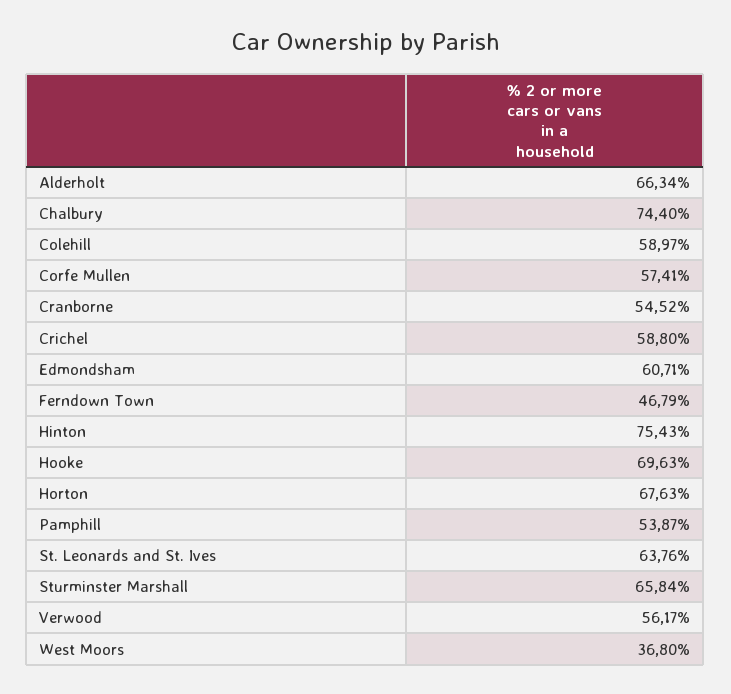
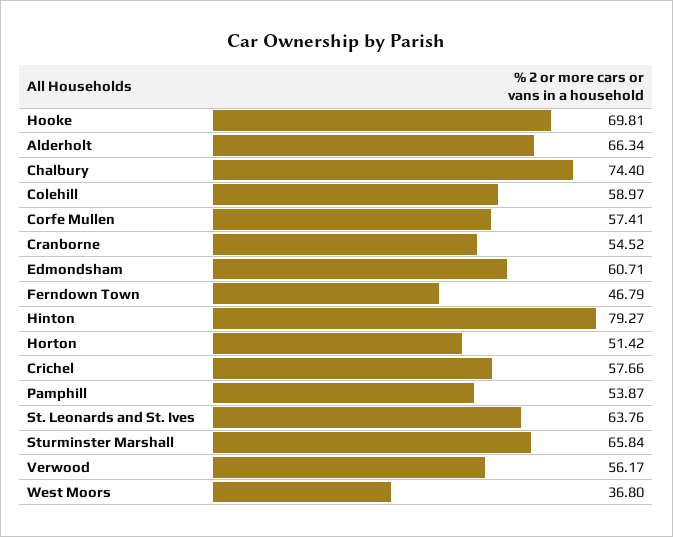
  {
    "Alderholt": 66.34,
    "Chalbury": 74.4,
    "Colehill": 58.97,
    "Corfe Mullen": 57.41,
    "Cranborne": 54.52,
-   "Crichel": 58.8,
+   "Crichel": 57.66,
    "Edmondsham": 60.71,
    "Ferndown Town": 46.79,
-   "Hinton": 75.43,
+   "Hinton": 79.27,
-   "Hooke": 69.63,
+   "Hooke": 69.81,
-   "Horton": 67.63,
+   "Horton": 51.42,
    "Pamphill": 53.87,
    "St. Leonards and St. Ives": 63.76,
    "Sturminster Marshall": 65.84,
    "Verwood": 56.17,
    "West Moors": 36.8
  }

